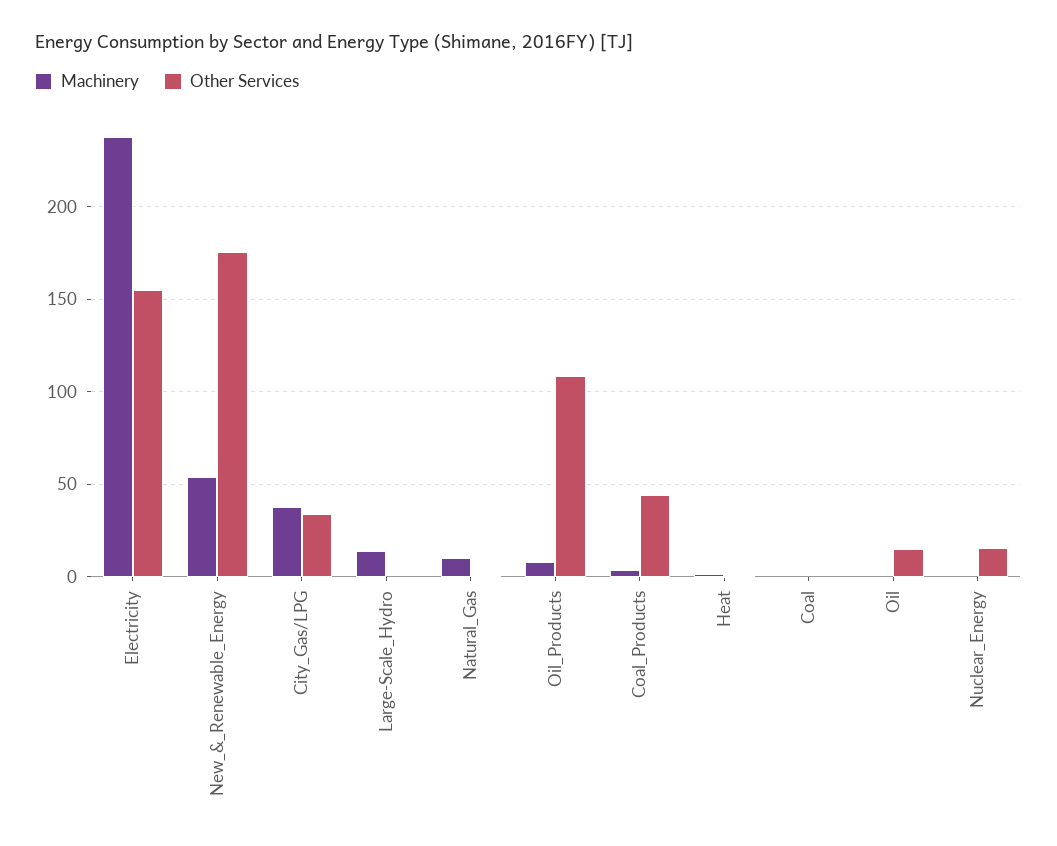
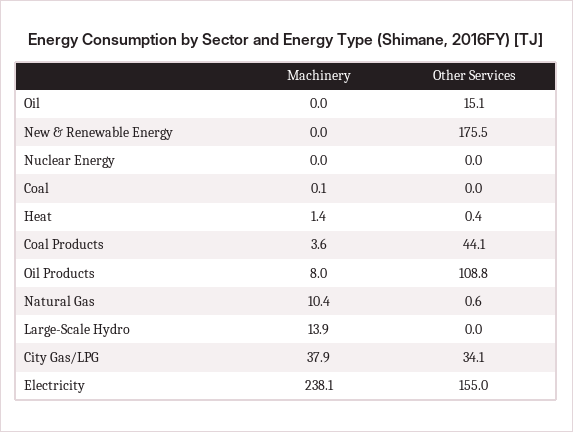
  {
    "Machinery": {
      "Electricity": 238.1,
-     "New_&_Renewable_Energy": 55,
+     "New_&_Renewable_Energy": 0,
      "City_Gas/LPG": 37.9,
      "Large-Scale_Hydro": 13.9,
      "Natural_Gas": 10.4,
      "Oil_Products": 8,
      "Coal_Products": 3.6,
      "Heat": 1.4,
      "Coal": 0.1,
      "Oil": 0,
      "Nuclear_Energy": 0
    },
    "Other Services": {
      "Electricity": 155,
      "New_&_Renewable_Energy": 175.5,
      "City_Gas/LPG": 34.1,
      "Large-Scale_Hydro": 0,
      "Natural_Gas": 0.6,
      "Oil_Products": 108.8,
      "Coal_Products": 44.1,
      "Heat": 0.4,
      "Coal": 0,
      "Oil": 15.1,
-     "Nuclear_Energy": 15
+     "Nuclear_Energy": 0
    }
  }

